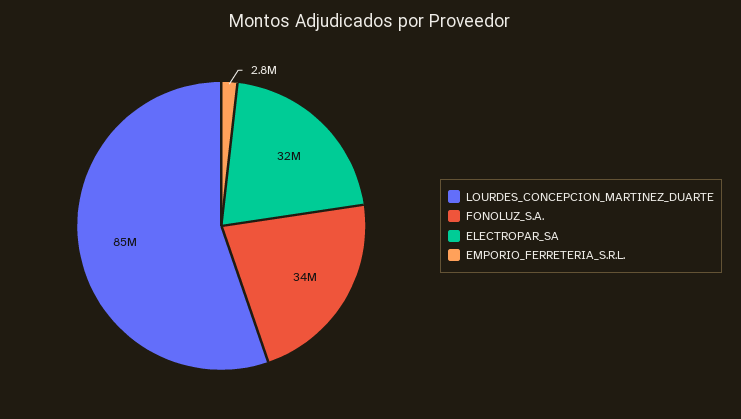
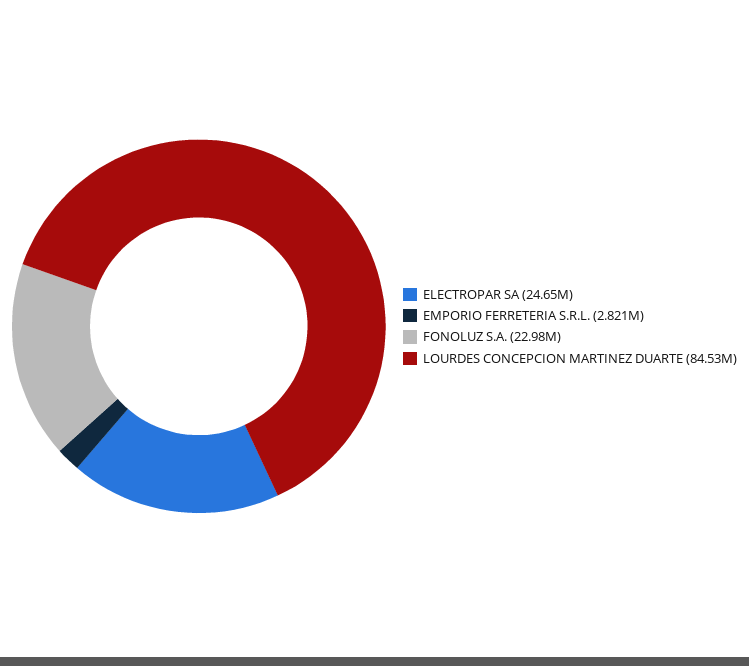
  {
    "LOURDES_CONCEPCION_MARTINEZ_DUARTE": 84530000,
-   "FONOLUZ_S.A.": 34000000,
+   "FONOLUZ_S.A.": 22980000,
-   "ELECTROPAR_SA": 32000000,
+   "ELECTROPAR_SA": 24650000,
    "EMPORIO_FERRETERIA_S.R.L.": 2821000
  }

